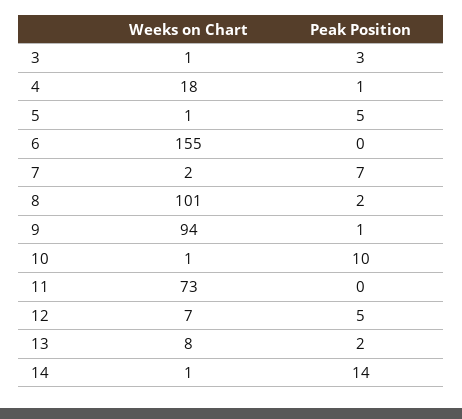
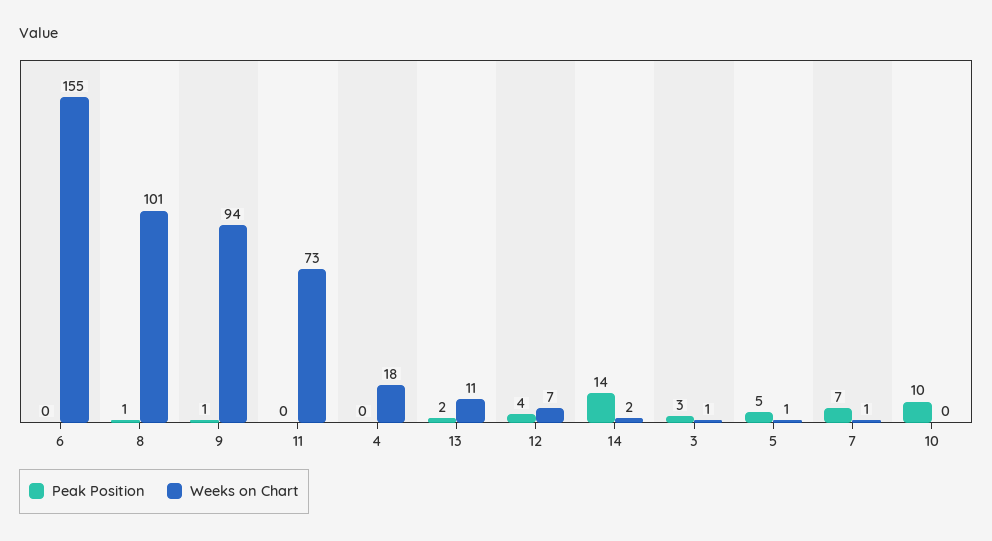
  {
    "Weeks on Chart": {
      "3": 1,
      "4": 18,
      "5": 1,
      "6": 155,
-     "7": 2,
+     "7": 1,
      "8": 101,
      "9": 94,
-     "10": 1,
+     "10": 0,
      "11": 73,
      "12": 7,
-     "13": 8,
+     "13": 11,
-     "14": 1
+     "14": 2
    },
    "Peak Position": {
      "3": 3,
-     "4": 1,
+     "4": 0,
      "5": 5,
      "6": 0,
      "7": 7,
-     "8": 2,
+     "8": 1,
      "9": 1,
      "10": 10,
      "11": 0,
-     "12": 5,
+     "12": 4,
      "13": 2,
      "14": 14
    }
  }

